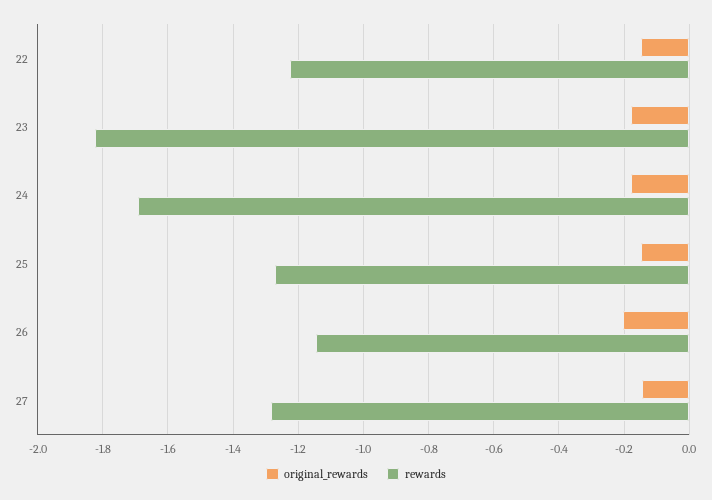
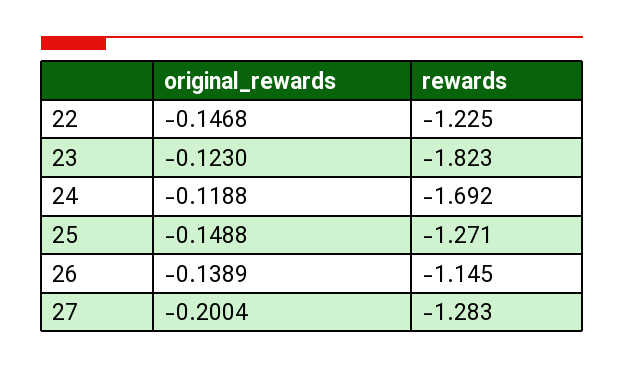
  {
    "original_rewards": {
      "22": -0.1468,
-     "23": -0.18,
+     "23": -0.123,
-     "24": -0.18,
+     "24": -0.1188,
      "25": -0.1488,
-     "26": -0.2,
+     "26": -0.1389,
-     "27": -0.14
+     "27": -0.2004
    },
    "rewards": {
      "22": -1.225,
      "23": -1.823,
      "24": -1.692,
      "25": -1.271,
      "26": -1.145,
      "27": -1.283
    }
  }

